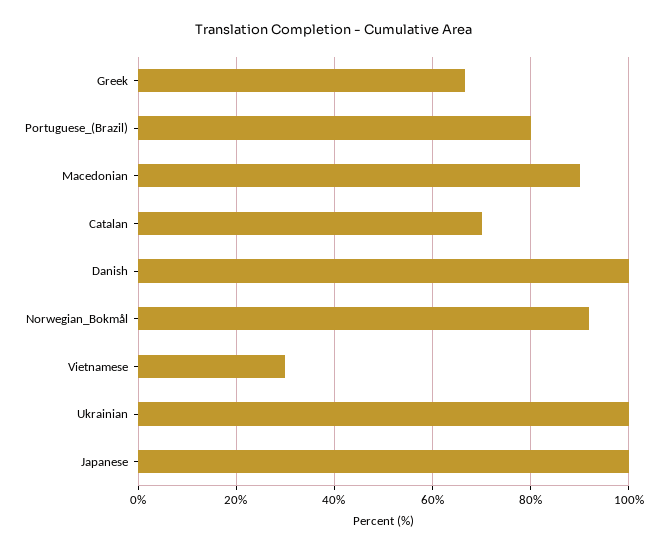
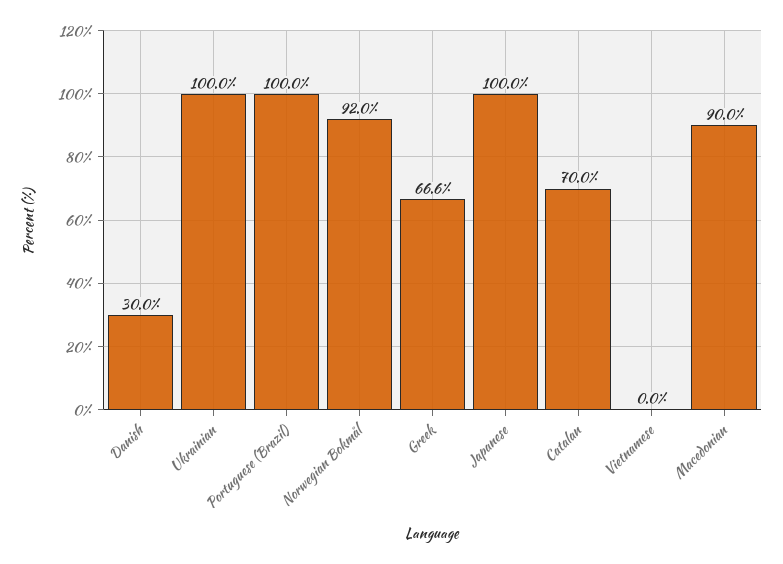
  {
    "Greek": 66.6,
-   "Portuguese_(Brazil)": 80,
+   "Portuguese_(Brazil)": 100,
    "Macedonian": 90,
    "Catalan": 70,
-   "Danish": 100,
+   "Danish": 30,
    "Norwegian_Bokmål": 92,
-   "Vietnamese": 30,
+   "Vietnamese": 0,
    "Ukrainian": 100,
    "Japanese": 100
  }

